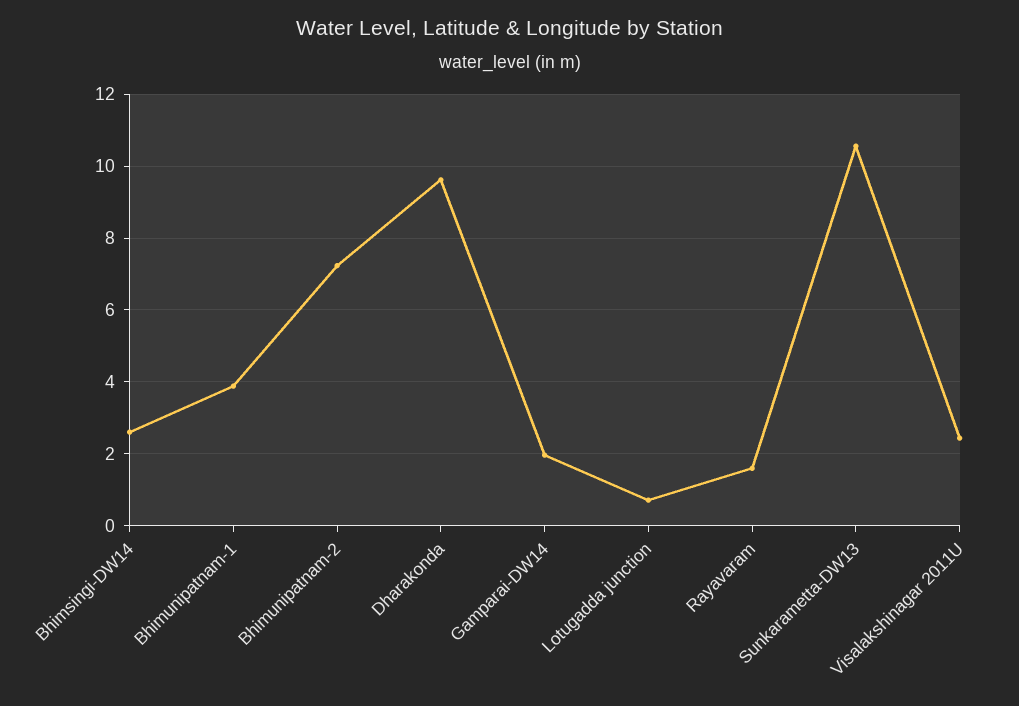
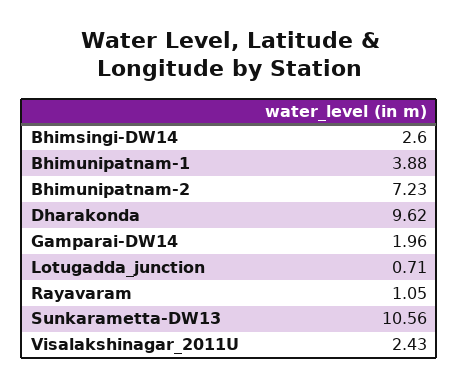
  {
    "Bhimsingi-DW14": 2.6,
    "Bhimunipatnam-1": 3.88,
    "Bhimunipatnam-2": 7.23,
    "Dharakonda": 9.62,
    "Gamparai-DW14": 1.96,
    "Lotugadda junction": 0.71,
-   "Rayavaram": 1.6,
+   "Rayavaram": 1.05,
    "Sunkarametta-DW13": 10.56,
    "Visalakshinagar 2011U": 2.43
  }

